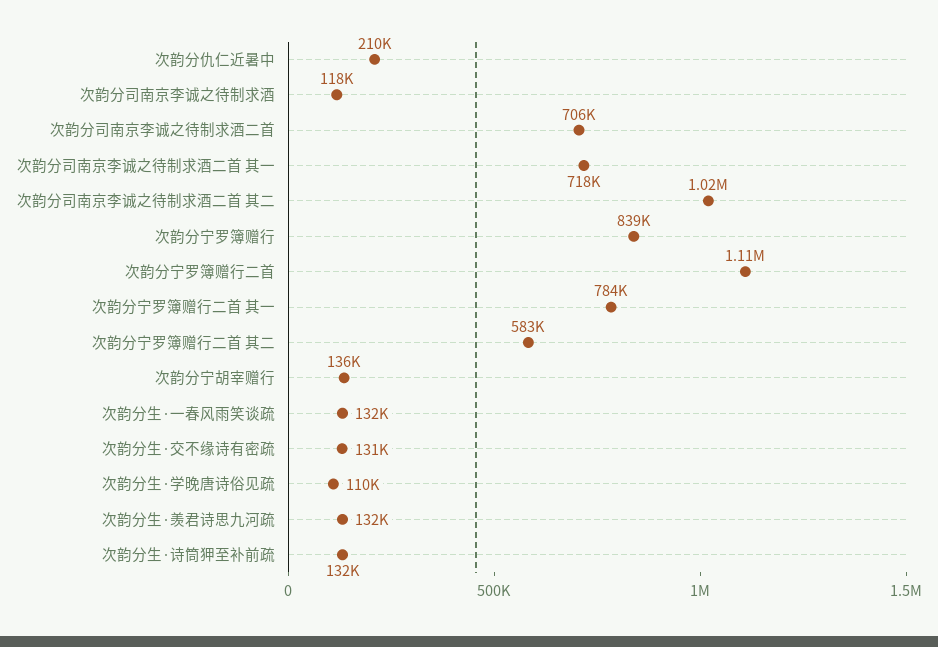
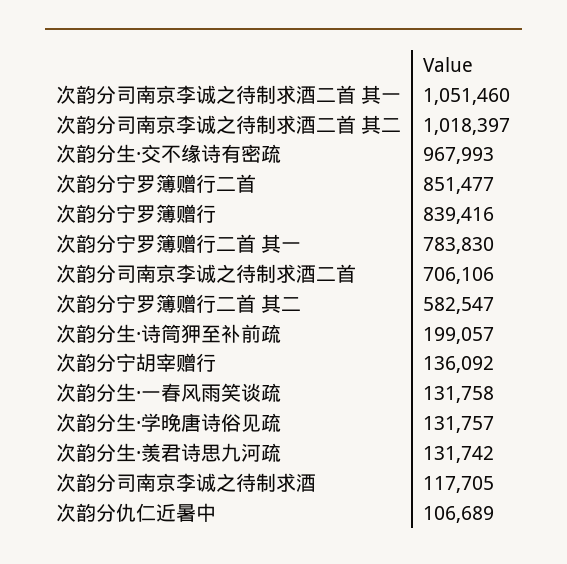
  {
-   "次韵分仇仁近暑中": 210000,
+   "次韵分仇仁近暑中": 106689,
    "次韵分司南京李诚之待制求酒": 117705,
    "次韵分司南京李诚之待制求酒二首": 706106,
-   "次韵分司南京李诚之待制求酒二首 其一": 718000,
+   "次韵分司南京李诚之待制求酒二首 其一": 1051460,
    "次韵分司南京李诚之待制求酒二首 其二": 1018397,
    "次韵分宁罗簿赠行": 839416,
-   "次韵分宁罗簿赠行二首": 1110000,
+   "次韵分宁罗簿赠行二首": 851477,
    "次韵分宁罗簿赠行二首 其一": 783830,
    "次韵分宁罗簿赠行二首 其二": 582547,
    "次韵分宁胡宰赠行": 136092,
    "次韵分生·一春风雨笑谈疏": 131758,
-   "次韵分生·交不缘诗有密疏": 131000,
+   "次韵分生·交不缘诗有密疏": 967993,
-   "次韵分生·学晚唐诗俗见疏": 110000,
+   "次韵分生·学晚唐诗俗见疏": 131757,
    "次韵分生·羡君诗思九河疏": 131742,
-   "次韵分生·诗筒狎至补前疏": 132000
+   "次韵分生·诗筒狎至补前疏": 199057
  }

